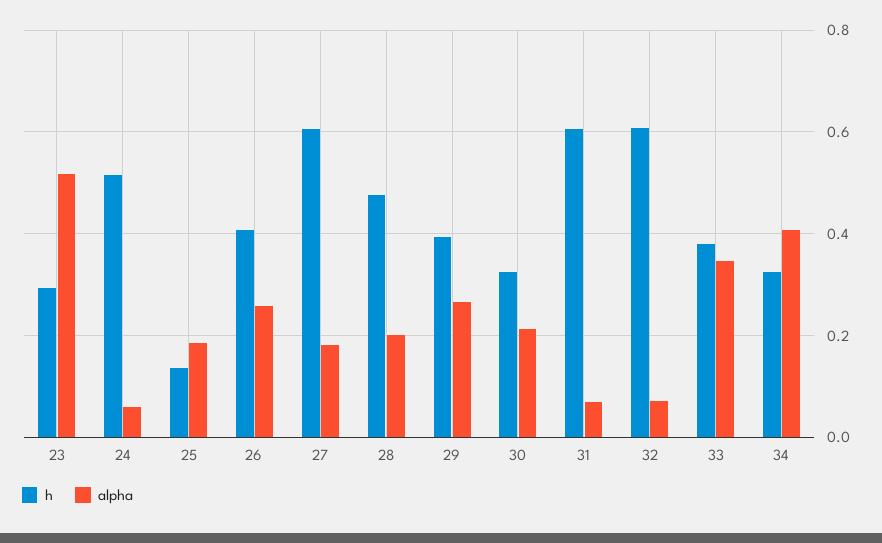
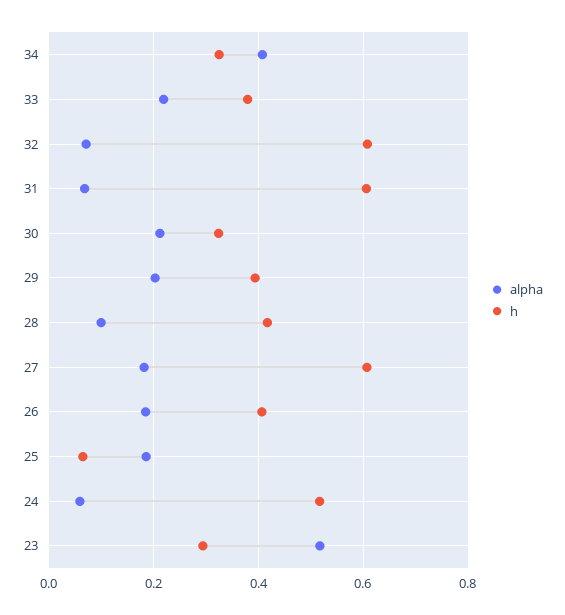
  {
    "h": {
      "23": 0.3,
      "24": 0.52,
-     "25": 0.14,
+     "25": 0.06,
      "26": 0.4,
      "27": 0.6,
-     "28": 0.48,
+     "28": 0.42,
      "29": 0.4,
      "30": 0.32,
      "31": 0.6,
      "32": 0.6,
      "33": 0.38,
      "34": 0.32
    },
    "alpha": {
      "23": 0.52,
      "24": 0.06,
      "25": 0.18,
-     "26": 0.26,
+     "26": 0.18,
      "27": 0.18,
-     "28": 0.2,
+     "28": 0.1,
-     "29": 0.26,
+     "29": 0.2,
      "30": 0.22,
      "31": 0.06,
      "32": 0.08,
-     "33": 0.34,
+     "33": 0.22,
      "34": 0.4
    }
  }

